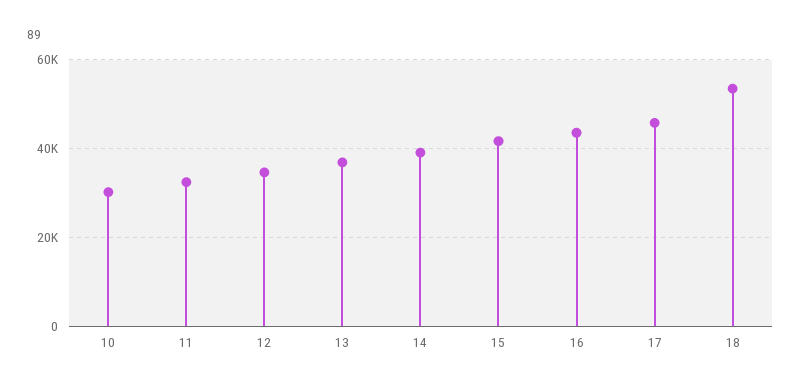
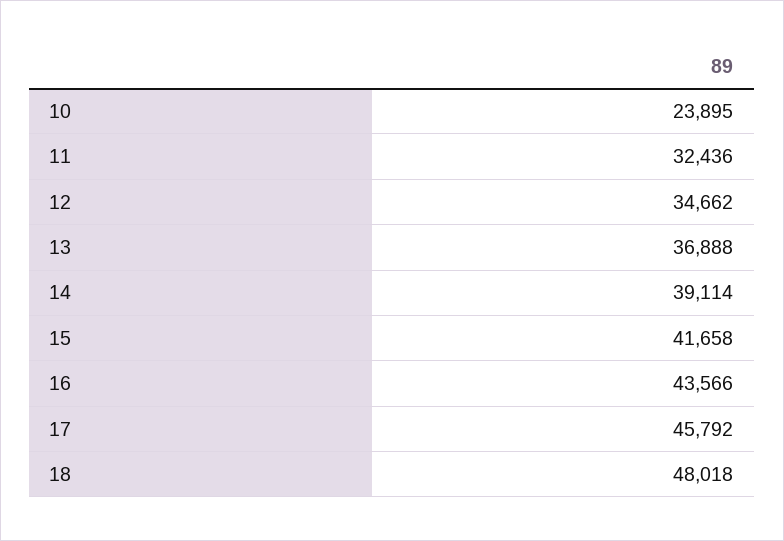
  {
-   "10": 30000,
+   "10": 23895,
    "11": 32436,
    "12": 34662,
    "13": 36888,
    "14": 39114,
    "15": 41658,
    "16": 43566,
    "17": 45792,
-   "18": 54000
+   "18": 48018
  }

